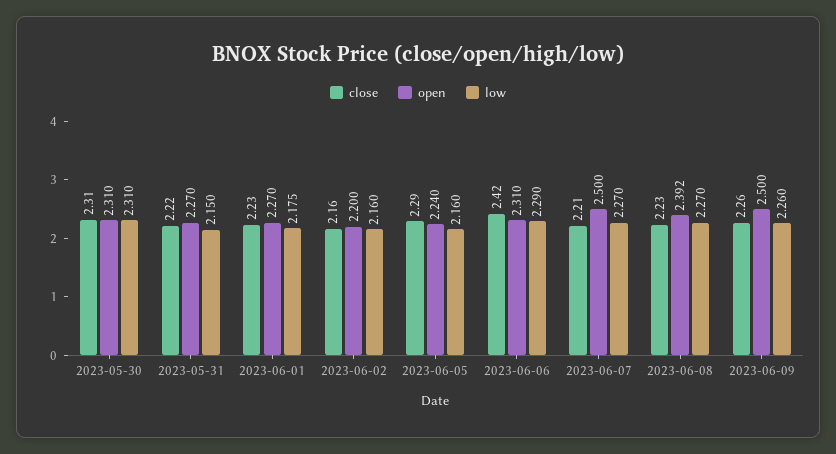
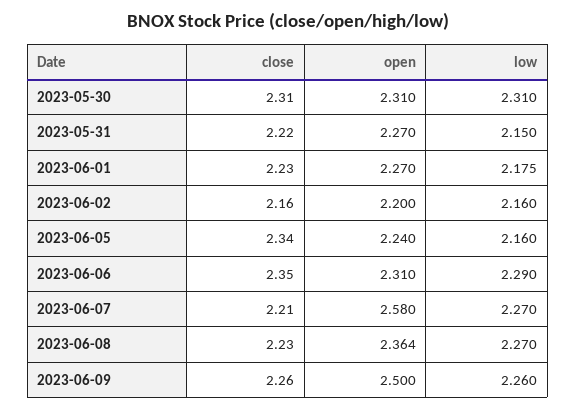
  {
    "close": {
      "2023-05-30": 2.31,
      "2023-05-31": 2.22,
      "2023-06-01": 2.23,
      "2023-06-02": 2.16,
-     "2023-06-05": 2.29,
+     "2023-06-05": 2.34,
-     "2023-06-06": 2.42,
+     "2023-06-06": 2.35,
      "2023-06-07": 2.21,
      "2023-06-08": 2.23,
      "2023-06-09": 2.26
    },
    "open": {
      "2023-05-30": 2.31,
      "2023-05-31": 2.27,
      "2023-06-01": 2.27,
      "2023-06-02": 2.2,
      "2023-06-05": 2.24,
      "2023-06-06": 2.31,
-     "2023-06-07": 2.5,
+     "2023-06-07": 2.58,
-     "2023-06-08": 2.392,
+     "2023-06-08": 2.364,
      "2023-06-09": 2.5
    },
    "low": {
      "2023-05-30": 2.31,
      "2023-05-31": 2.15,
      "2023-06-01": 2.175,
      "2023-06-02": 2.16,
      "2023-06-05": 2.16,
      "2023-06-06": 2.29,
      "2023-06-07": 2.27,
      "2023-06-08": 2.27,
      "2023-06-09": 2.26
    }
  }

